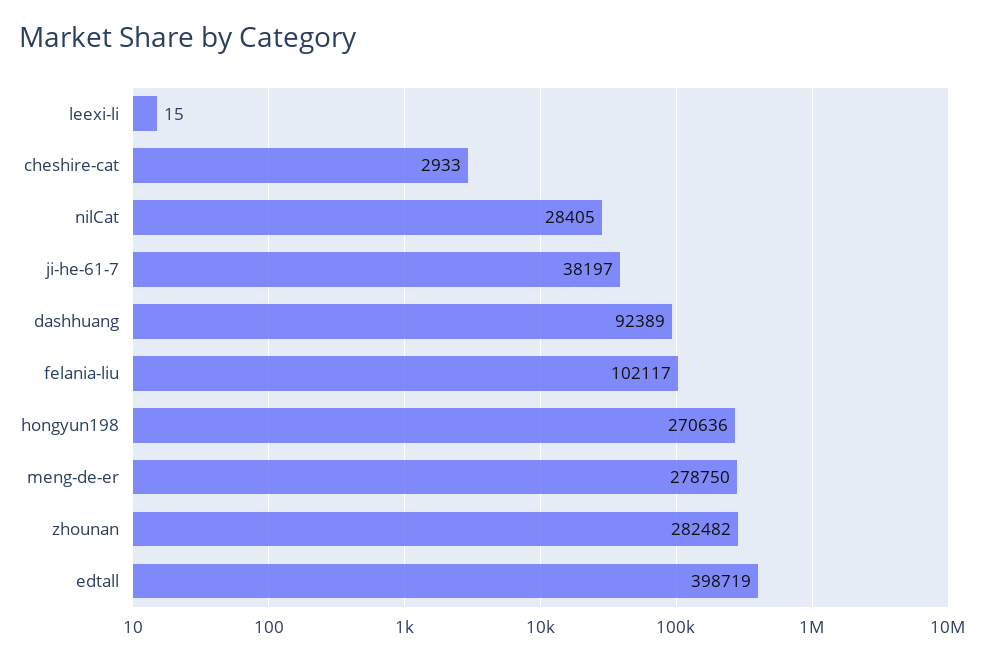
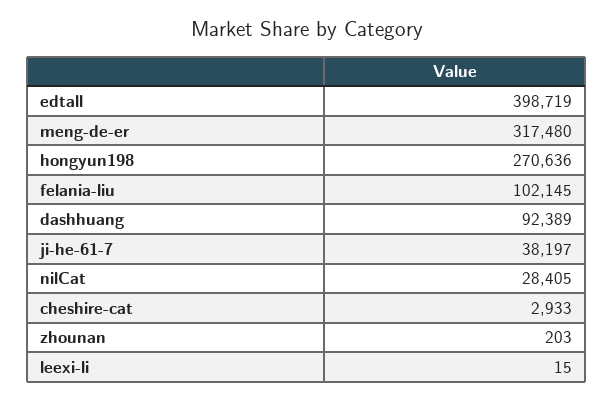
  {
    "leexi-li": 15,
    "cheshire-cat": 2933,
    "nilCat": 28405,
    "ji-he-61-7": 38197,
    "dashhuang": 92389,
-   "felania-liu": 102117,
+   "felania-liu": 102145,
    "hongyun198": 270636,
-   "meng-de-er": 278750,
+   "meng-de-er": 317480,
-   "zhounan": 282482,
+   "zhounan": 203,
    "edtall": 398719
  }

